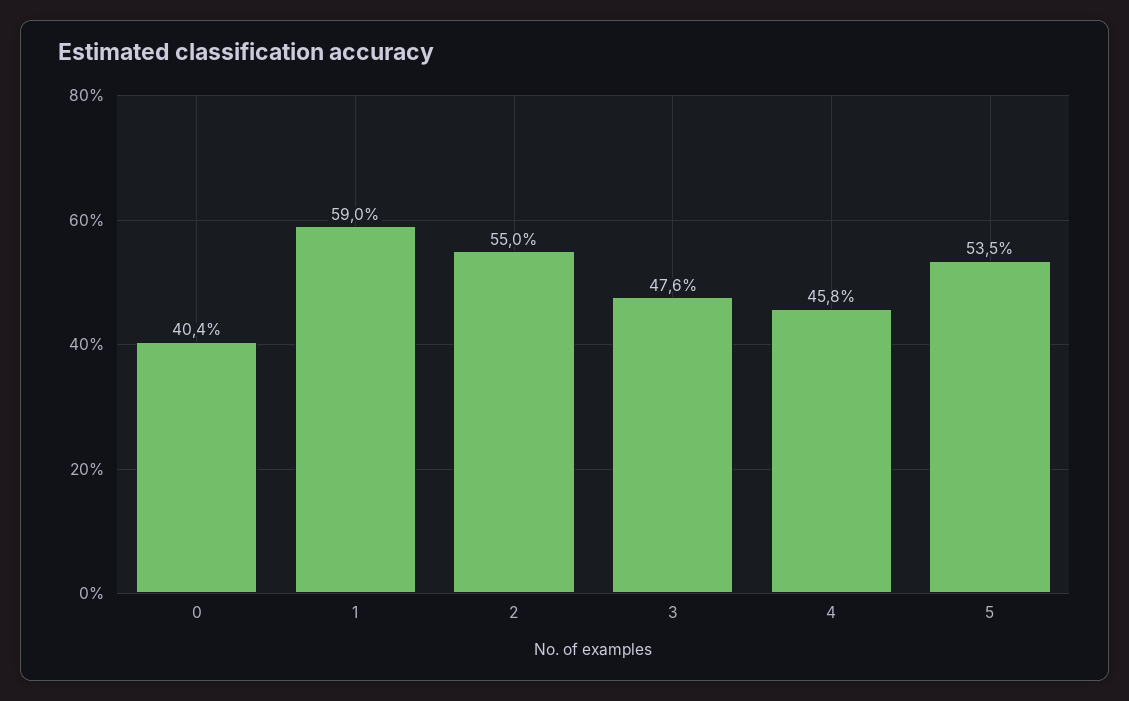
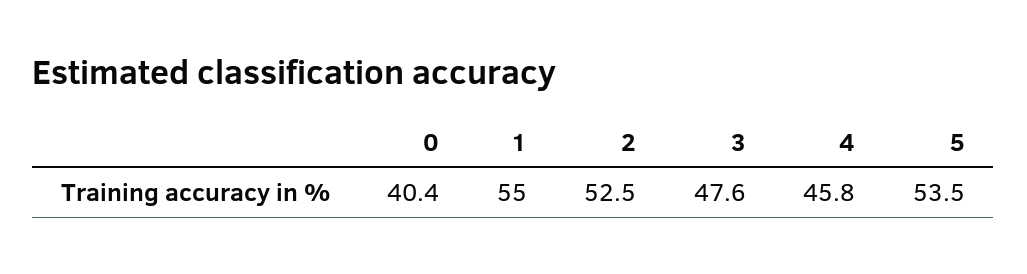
  {
    "0": 40.4,
-   "1": 59,
+   "1": 55,
-   "2": 55,
+   "2": 52.5,
    "3": 47.6,
    "4": 45.8,
    "5": 53.5
  }

